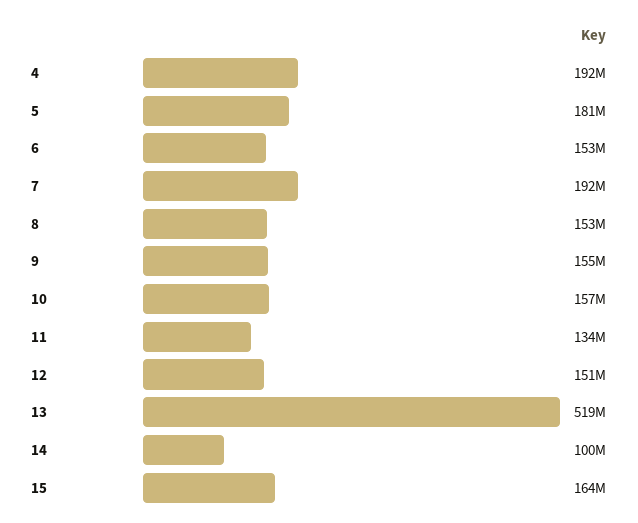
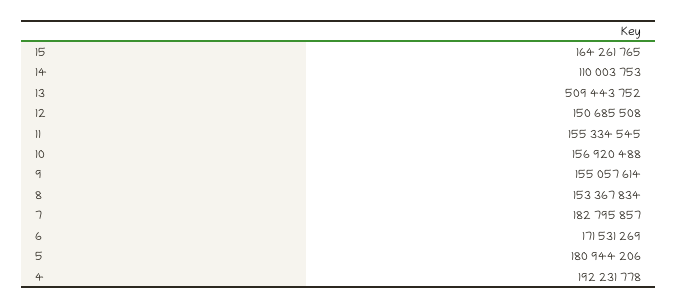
  {
    "4": 192231778,
    "5": 180944206,
-   "6": 153000000,
+   "6": 171531269,
-   "7": 192000000,
+   "7": 182795857,
    "8": 153367834,
    "9": 155057614,
    "10": 156920488,
-   "11": 134000000,
+   "11": 155334545,
    "12": 150685508,
-   "13": 519000000,
+   "13": 509443752,
-   "14": 100000000,
+   "14": 110003753,
    "15": 164261765
  }

